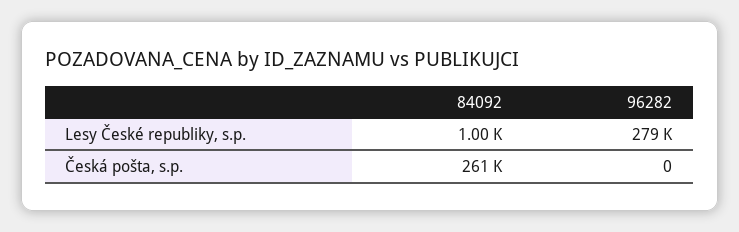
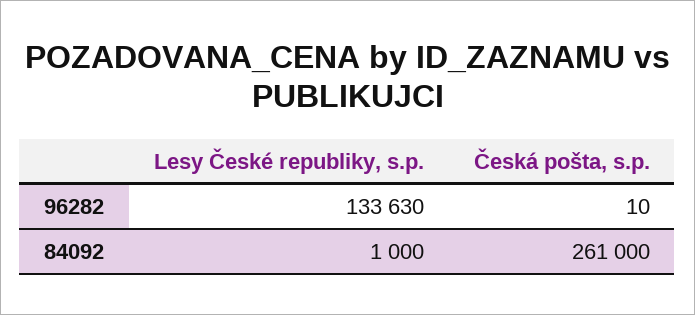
  {
    "84092": {
      "Lesy České republiky, s.p.": 1000,
      "Česká pošta, s.p.": 261000
    },
    "96282": {
-     "Lesy České republiky, s.p.": 279000,
+     "Lesy České republiky, s.p.": 133630,
-     "Česká pošta, s.p.": 0
+     "Česká pošta, s.p.": 10
    }
  }

